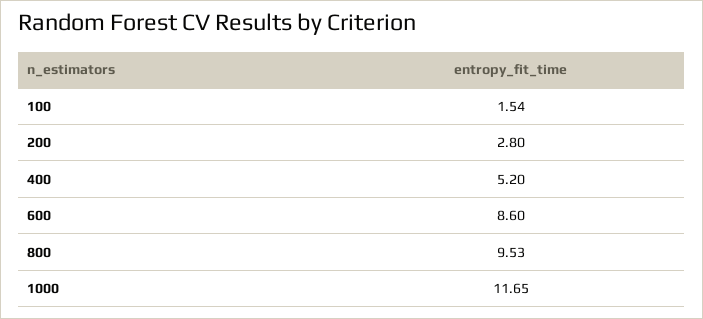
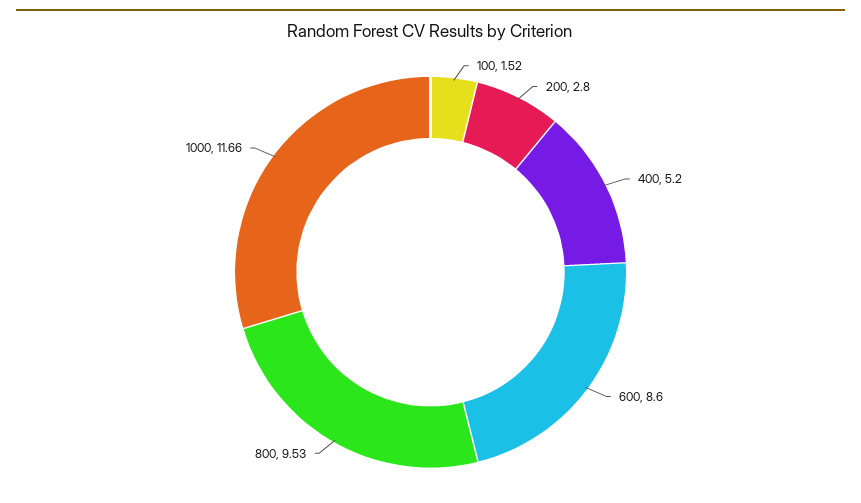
  {
-   "100": 1.54,
+   "100": 1.52,
    "200": 2.8,
    "400": 5.2,
    "600": 8.6,
    "800": 9.53,
-   "1000": 11.65
+   "1000": 11.66
  }

